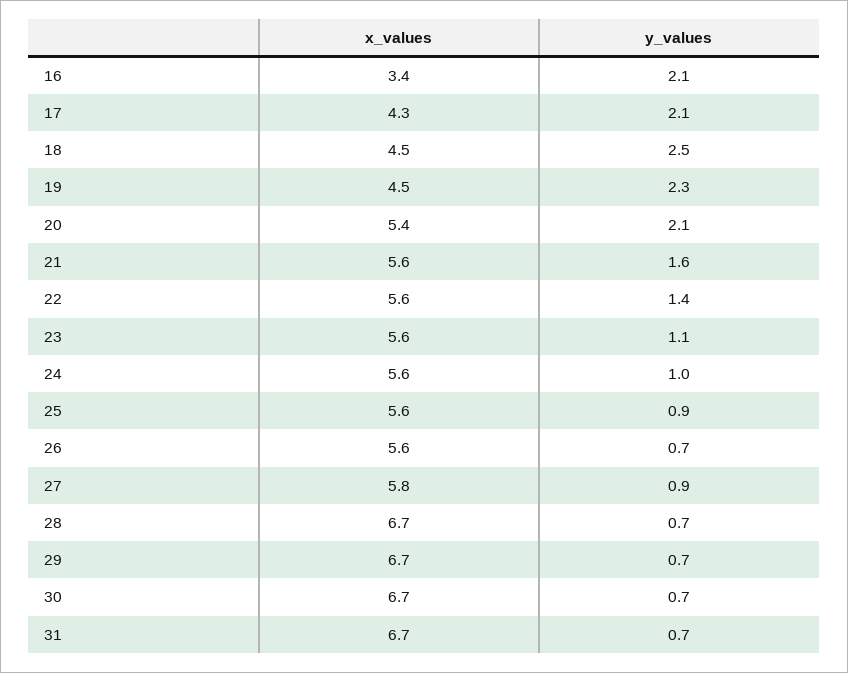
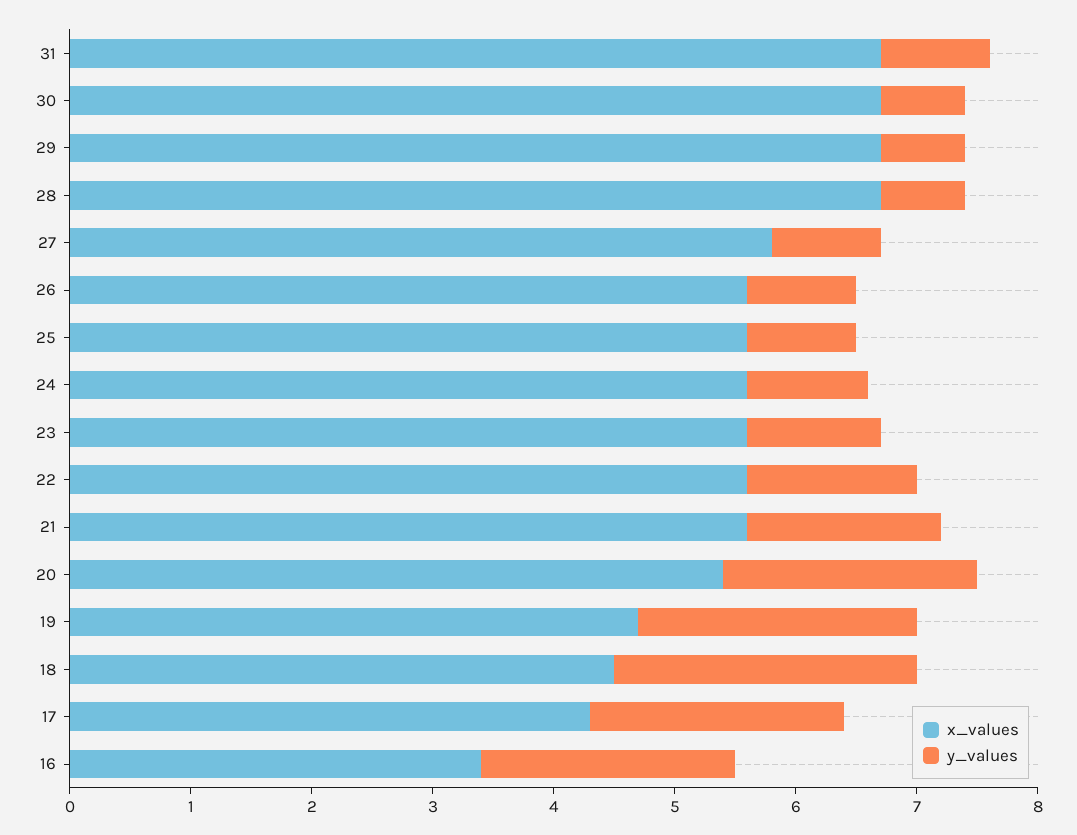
  {
    "x_values": {
      "16": 3.4,
      "17": 4.3,
      "18": 4.5,
-     "19": 4.5,
+     "19": 4.7,
      "20": 5.4,
      "21": 5.6,
      "22": 5.6,
      "23": 5.6,
      "24": 5.6,
      "25": 5.6,
      "26": 5.6,
      "27": 5.8,
      "28": 6.7,
      "29": 6.7,
      "30": 6.7,
      "31": 6.7
    },
    "y_values": {
      "16": 2.1,
      "17": 2.1,
      "18": 2.5,
      "19": 2.3,
      "20": 2.1,
      "21": 1.6,
      "22": 1.4,
      "23": 1.1,
      "24": 1,
      "25": 0.9,
-     "26": 0.7,
+     "26": 0.9,
      "27": 0.9,
      "28": 0.7,
      "29": 0.7,
      "30": 0.7,
-     "31": 0.7
+     "31": 0.9
    }
  }

